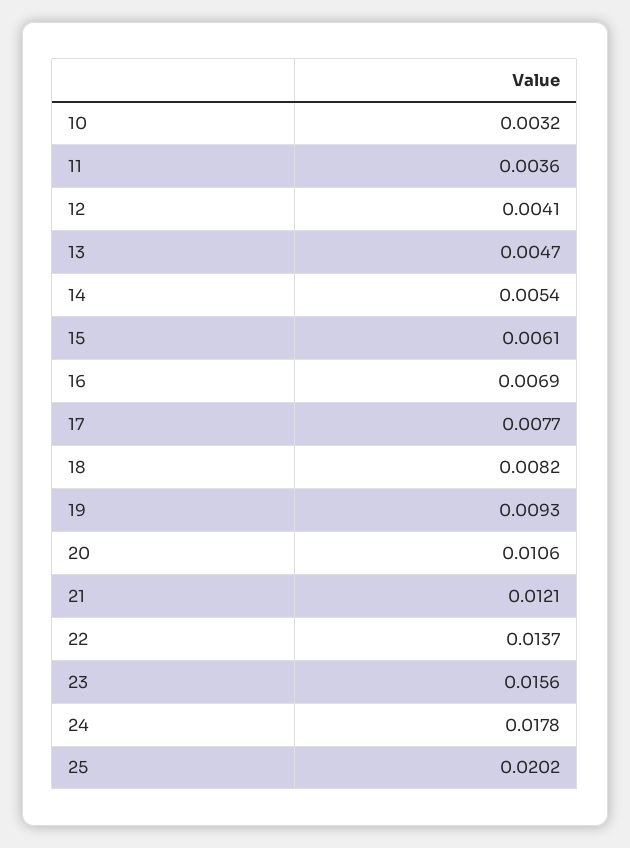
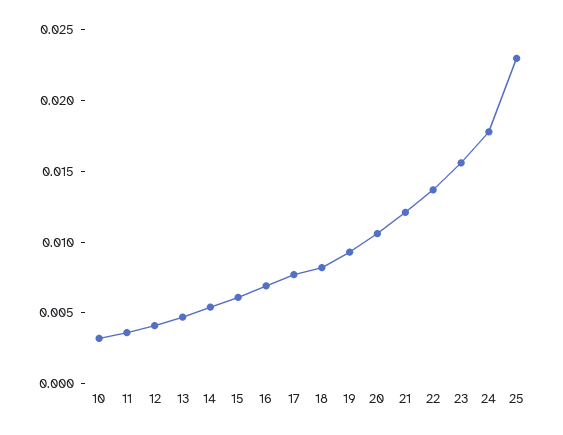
  {
    "10": 0.0032,
    "11": 0.0036,
    "12": 0.0041,
    "13": 0.0047,
    "14": 0.0054,
    "15": 0.0061,
    "16": 0.0069,
    "17": 0.0077,
    "18": 0.0082,
    "19": 0.0093,
    "20": 0.0106,
    "21": 0.0121,
    "22": 0.0137,
    "23": 0.0156,
    "24": 0.0178,
-   "25": 0.0202
+   "25": 0.023
  }

